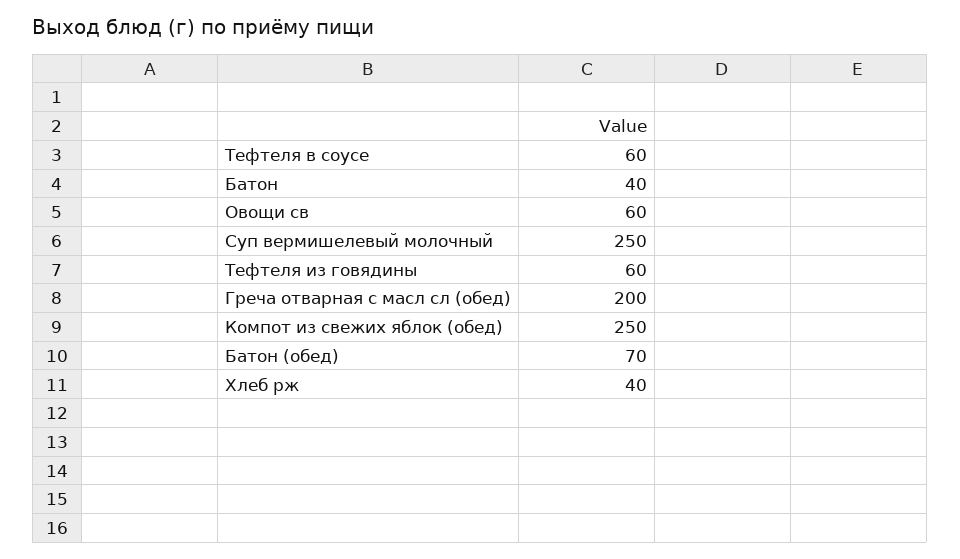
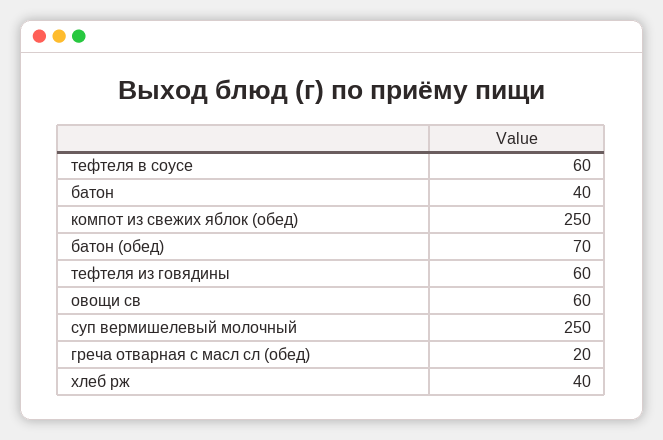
  {
    "Тефтеля в соусе": 60,
    "Батон": 40,
    "Овощи св": 60,
    "Суп вермишелевый молочный": 250,
    "Тефтеля из говядины": 60,
-   "Греча отварная с масл сл (обед)": 200,
+   "Греча отварная с масл сл (обед)": 20,
    "Компот из свежих яблок (обед)": 250,
    "Батон (обед)": 70,
    "Хлеб рж": 40
  }

